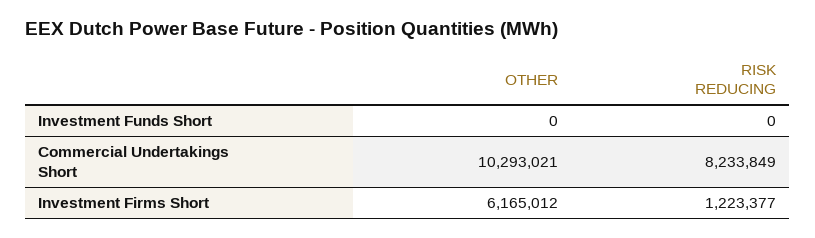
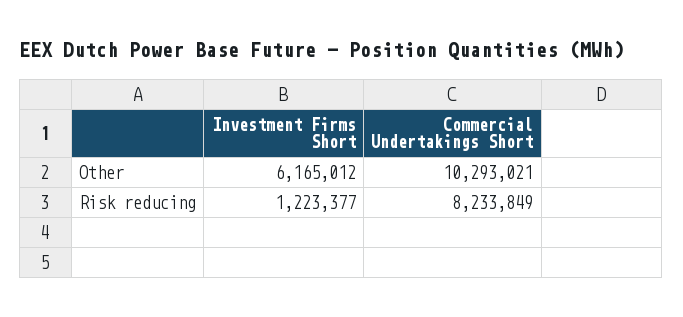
  {
    "OTHER": {
-     "Investment Funds Short": 0,
      "Commercial Undertakings Short": 10293021,
      "Investment Firms Short": 6165012
    },
    "RISK REDUCING": {
-     "Investment Funds Short": 0,
      "Commercial Undertakings Short": 8233849,
      "Investment Firms Short": 1223377
    }
  }

